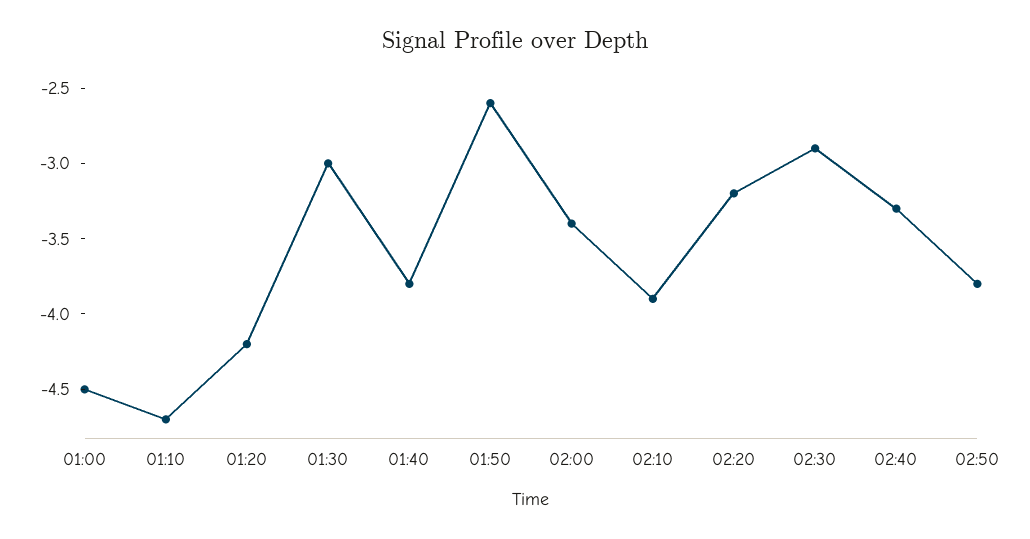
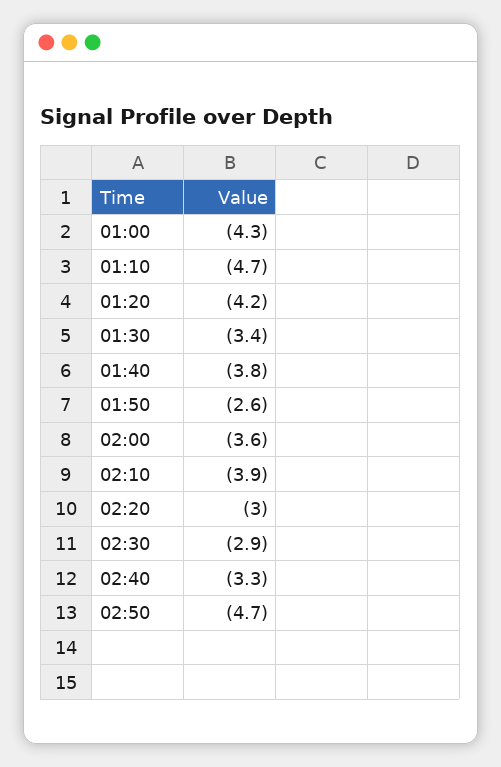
  {
-   "01:00": -4.5,
+   "01:00": -4.3,
    "01:10": -4.7,
    "01:20": -4.2,
-   "01:30": -3,
+   "01:30": -3.4,
    "01:40": -3.8,
    "01:50": -2.6,
-   "02:00": -3.4,
+   "02:00": -3.6,
    "02:10": -3.9,
-   "02:20": -3.2,
+   "02:20": -3,
    "02:30": -2.9,
    "02:40": -3.3,
-   "02:50": -3.8
+   "02:50": -4.7
  }

